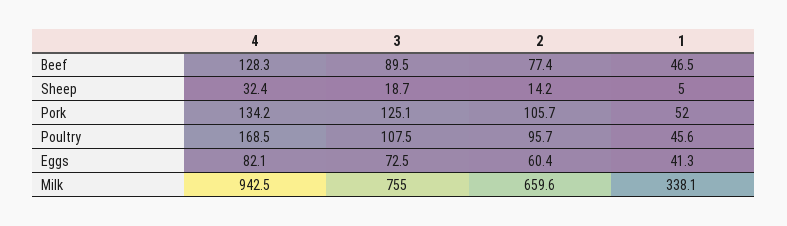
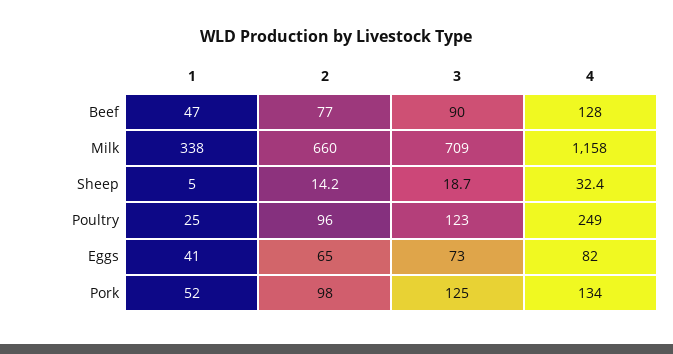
  {
    "4": {
      "Beef": 128.3,
      "Sheep": 32.4,
      "Pork": 134.2,
-     "Poultry": 168.5,
+     "Poultry": 249,
      "Eggs": 82.1,
-     "Milk": 942.5
+     "Milk": 1158
    },
    "3": {
      "Beef": 89.5,
      "Sheep": 18.7,
      "Pork": 125.1,
-     "Poultry": 107.5,
+     "Poultry": 123,
      "Eggs": 72.5,
-     "Milk": 755
+     "Milk": 709
    },
    "2": {
      "Beef": 77.4,
      "Sheep": 14.2,
-     "Pork": 105.7,
+     "Pork": 98,
      "Poultry": 95.7,
-     "Eggs": 60.4,
+     "Eggs": 65,
      "Milk": 659.6
    },
    "1": {
      "Beef": 46.5,
      "Sheep": 5,
      "Pork": 52,
-     "Poultry": 45.6,
+     "Poultry": 25,
      "Eggs": 41.3,
      "Milk": 338.1
    }
  }

